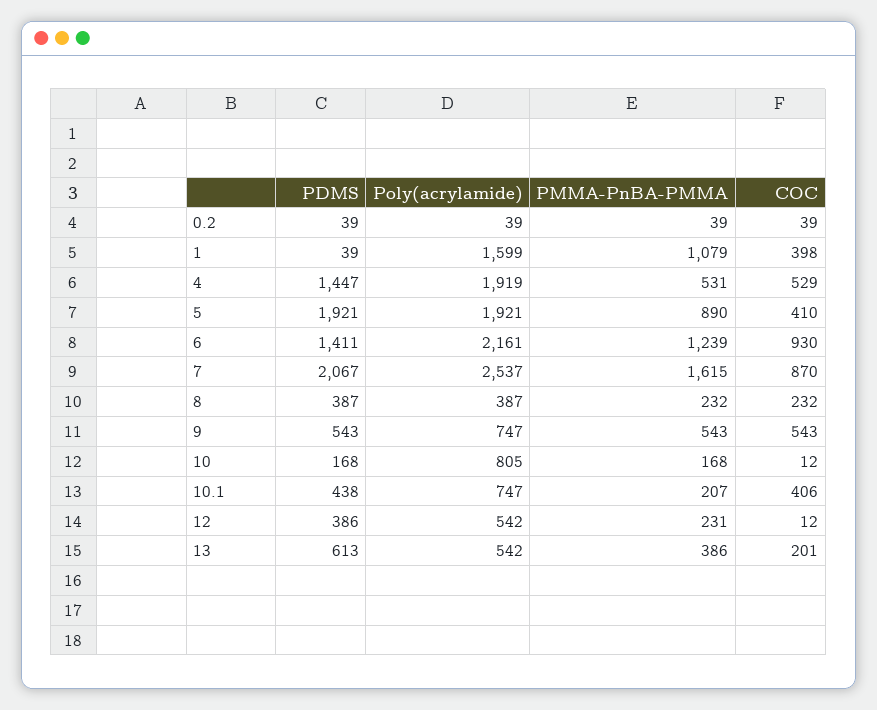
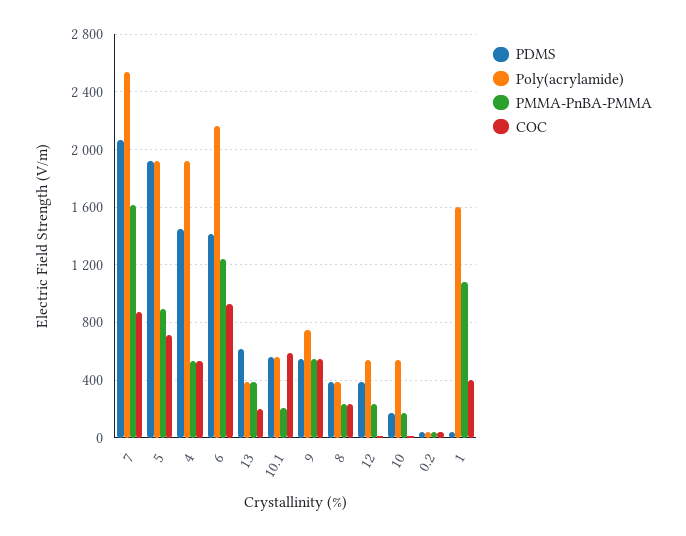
  {
    "PDMS": {
      "0.2": 39,
      "1": 39,
      "4": 1447,
      "5": 1921,
      "6": 1411,
      "7": 2067,
      "8": 387,
      "9": 543,
      "10": 168,
-     "10.1": 438,
+     "10.1": 550,
      "12": 386,
      "13": 613
    },
    "Poly(acrylamide)": {
      "0.2": 39,
      "1": 1599,
      "4": 1919,
      "5": 1921,
      "6": 2161,
      "7": 2537,
      "8": 387,
      "9": 747,
-     "10": 805,
+     "10": 550,
-     "10.1": 747,
+     "10.1": 550,
      "12": 542,
-     "13": 542
+     "13": 400
    },
    "PMMA-PnBA-PMMA": {
      "0.2": 39,
      "1": 1079,
      "4": 531,
      "5": 890,
      "6": 1239,
      "7": 1615,
      "8": 232,
      "9": 543,
      "10": 168,
      "10.1": 207,
      "12": 231,
      "13": 386
    },
    "COC": {
      "0.2": 39,
      "1": 398,
      "4": 529,
-     "5": 410,
+     "5": 700,
      "6": 930,
      "7": 870,
      "8": 232,
      "9": 543,
      "10": 12,
-     "10.1": 406,
+     "10.1": 600,
      "12": 12,
      "13": 201
    }
  }

